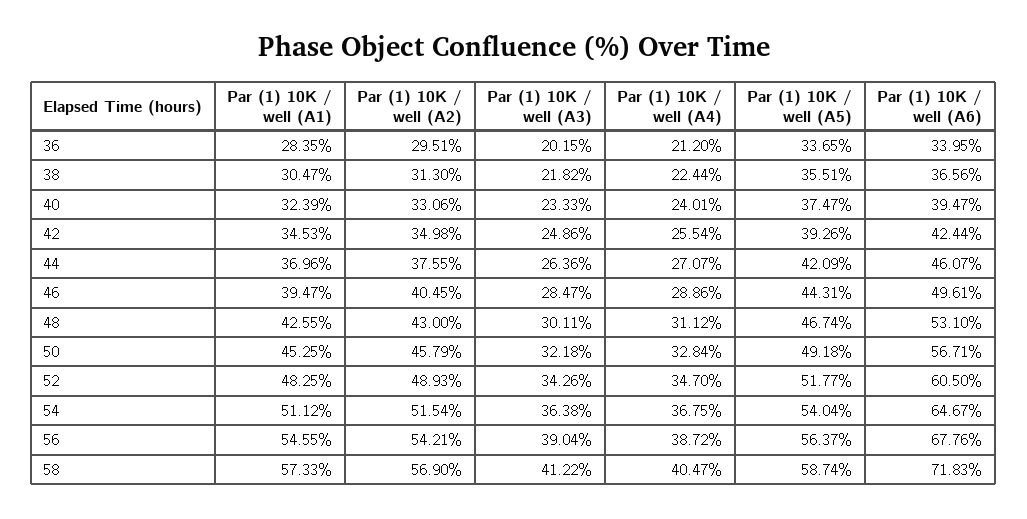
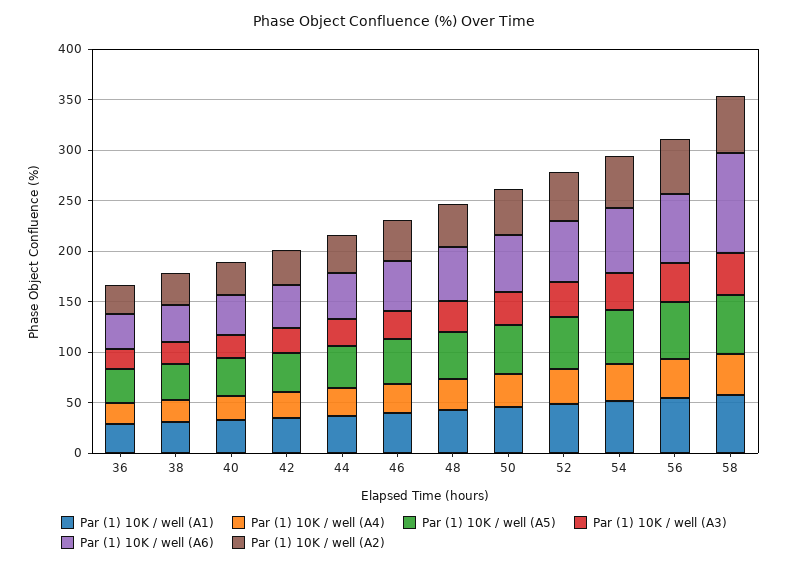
  {
    "Par (1) 10K / well (A1)": {
      "36": 28.35,
      "38": 30.47,
      "40": 32.39,
      "42": 34.53,
      "44": 36.96,
      "46": 39.47,
      "48": 42.55,
      "50": 45.25,
      "52": 48.25,
      "54": 51.12,
      "56": 54.55,
      "58": 57.33
    },
    "Par (1) 10K / well (A2)": {
      "36": 29.51,
      "38": 31.3,
      "40": 33.06,
      "42": 34.98,
      "44": 37.55,
      "46": 40.45,
      "48": 43,
      "50": 45.79,
      "52": 48.93,
      "54": 51.54,
      "56": 54.21,
      "58": 56.9
    },
    "Par (1) 10K / well (A3)": {
      "36": 20.15,
      "38": 21.82,
      "40": 23.33,
      "42": 24.86,
      "44": 26.36,
      "46": 28.47,
      "48": 30.11,
      "50": 32.18,
      "52": 34.26,
      "54": 36.38,
      "56": 39.04,
      "58": 41.22
    },
    "Par (1) 10K / well (A4)": {
      "36": 21.2,
      "38": 22.44,
      "40": 24.01,
      "42": 25.54,
      "44": 27.07,
      "46": 28.86,
      "48": 31.12,
      "50": 32.84,
      "52": 34.7,
      "54": 36.75,
      "56": 38.72,
      "58": 40.47
    },
    "Par (1) 10K / well (A5)": {
      "36": 33.65,
      "38": 35.51,
      "40": 37.47,
      "42": 39.26,
      "44": 42.09,
      "46": 44.31,
      "48": 46.74,
      "50": 49.18,
      "52": 51.77,
      "54": 54.04,
      "56": 56.37,
      "58": 58.74
    },
    "Par (1) 10K / well (A6)": {
      "36": 33.95,
      "38": 36.56,
      "40": 39.47,
      "42": 42.44,
      "44": 46.07,
      "46": 49.61,
      "48": 53.1,
      "50": 56.71,
      "52": 60.5,
      "54": 64.67,
      "56": 67.76,
-     "58": 71.83
+     "58": 100
    }
  }

